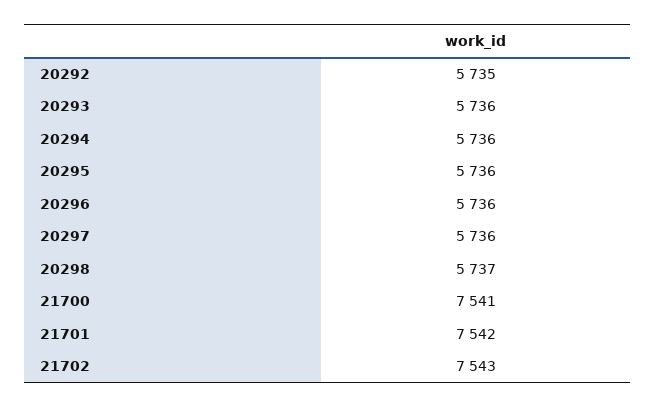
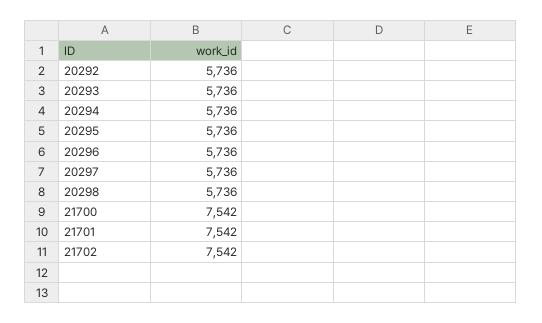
  {
-   "20292": 5735,
+   "20292": 5736,
    "20293": 5736,
    "20294": 5736,
    "20295": 5736,
    "20296": 5736,
    "20297": 5736,
-   "20298": 5737,
+   "20298": 5736,
-   "21700": 7541,
+   "21700": 7542,
    "21701": 7542,
-   "21702": 7543
+   "21702": 7542
  }

